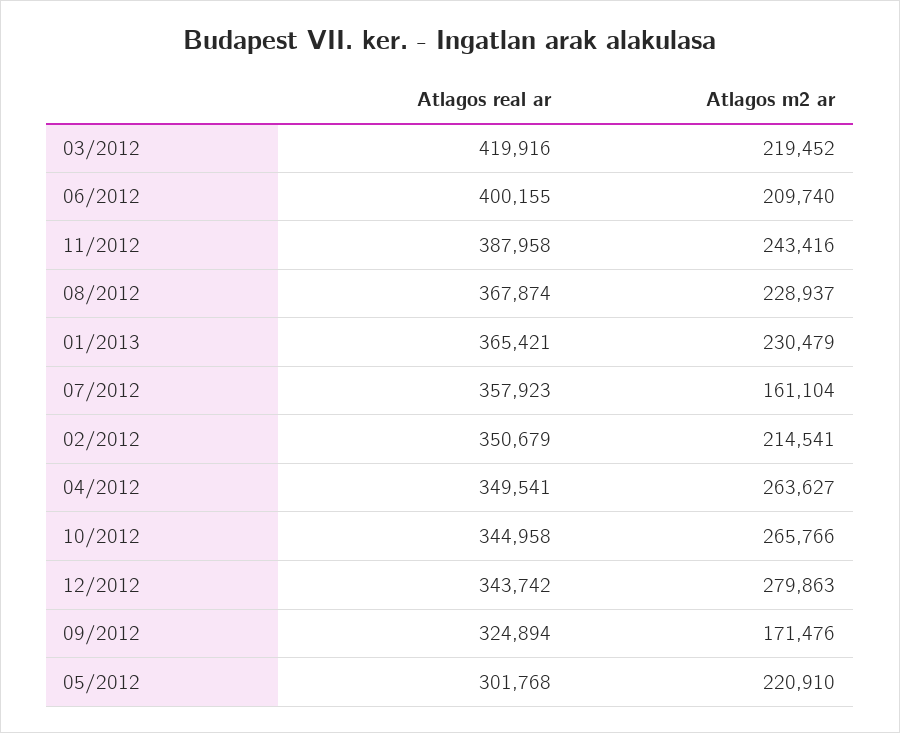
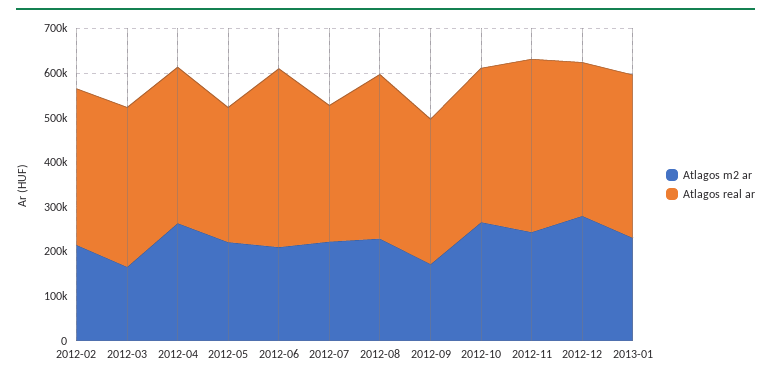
  {
    "Atlagos real ar": {
-     "03/2012": 419916,
+     "03/2012": 360000,
      "06/2012": 400155,
      "11/2012": 387958,
      "08/2012": 367874,
      "01/2013": 365421,
-     "07/2012": 357923,
+     "07/2012": 300000,
      "02/2012": 350679,
      "04/2012": 349541,
      "10/2012": 344958,
      "12/2012": 343742,
      "09/2012": 324894,
      "05/2012": 301768
    },
    "Atlagos m2 ar": {
-     "03/2012": 219452,
+     "03/2012": 160000,
      "06/2012": 209740,
      "11/2012": 243416,
      "08/2012": 228937,
      "01/2013": 230479,
-     "07/2012": 161104,
+     "07/2012": 220000,
      "02/2012": 214541,
      "04/2012": 263627,
      "10/2012": 265766,
      "12/2012": 279863,
      "09/2012": 171476,
      "05/2012": 220910
    }
  }

